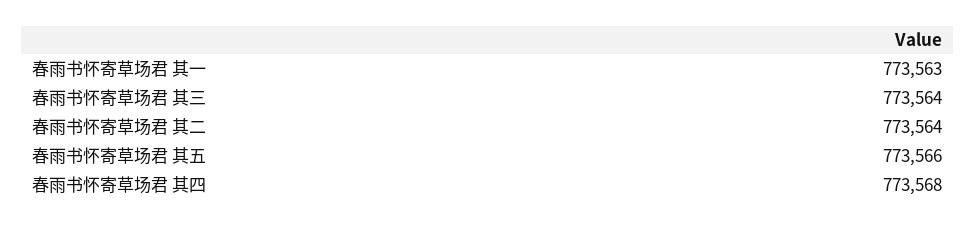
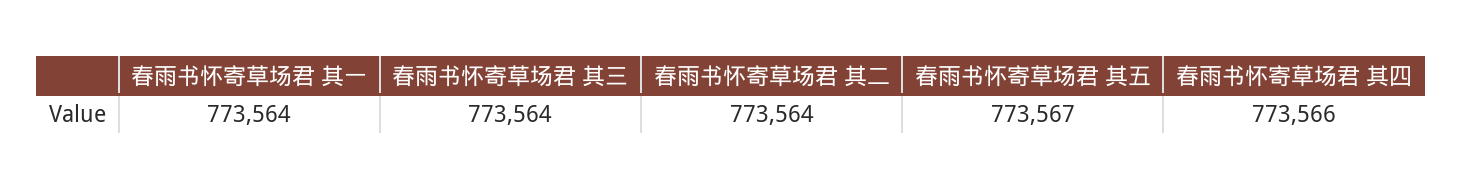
  {
-   "春雨书怀寄草场君 其一": 773563,
+   "春雨书怀寄草场君 其一": 773564,
    "春雨书怀寄草场君 其三": 773564,
    "春雨书怀寄草场君 其二": 773564,
-   "春雨书怀寄草场君 其五": 773566,
+   "春雨书怀寄草场君 其五": 773567,
-   "春雨书怀寄草场君 其四": 773568
+   "春雨书怀寄草场君 其四": 773566
  }

